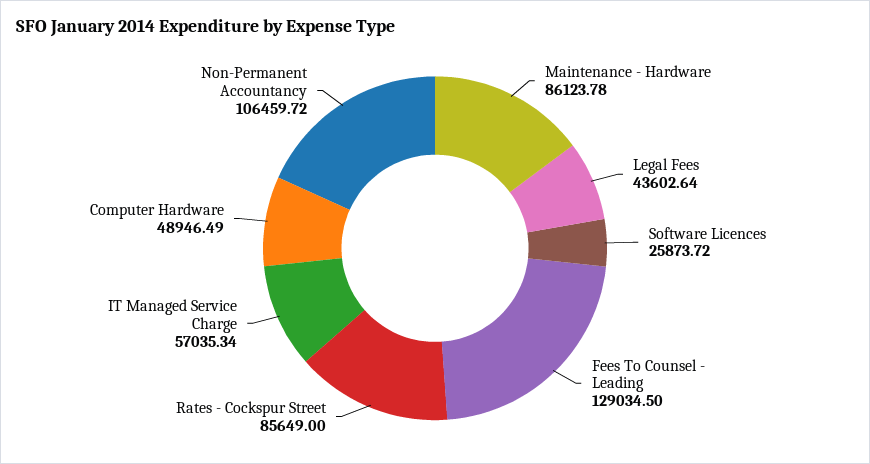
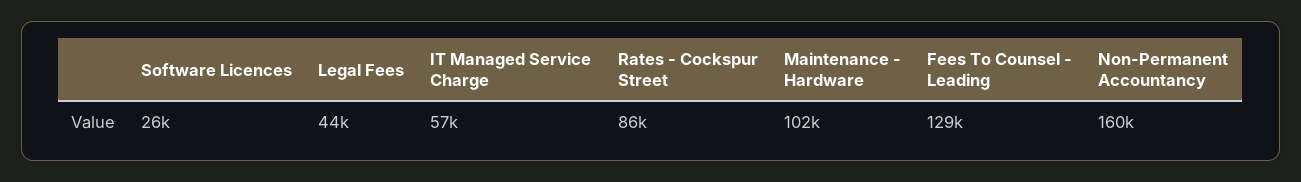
  {
-   "Maintenance - Hardware": 86123.78,
+   "Maintenance - Hardware": 102000,
    "Legal Fees": 43602.64,
    "Software Licences": 25873.72,
    "Fees To Counsel - Leading": 129034.5,
    "Rates - Cockspur Street": 85649,
    "IT Managed Service Charge": 57035.34,
-   "Computer Hardware": 48946.49,
-   "Non-Permanent Accountancy": 106459.72
+   "Non-Permanent Accountancy": 160000
  }

